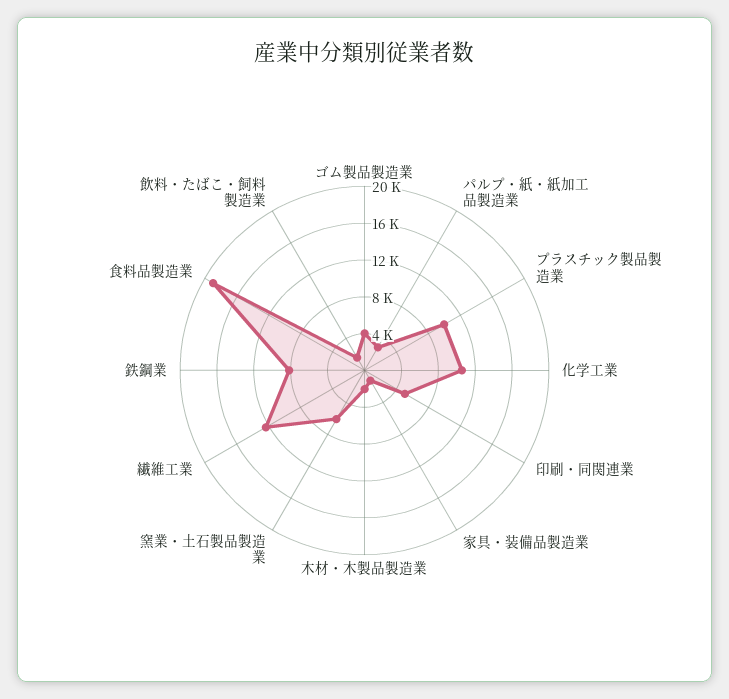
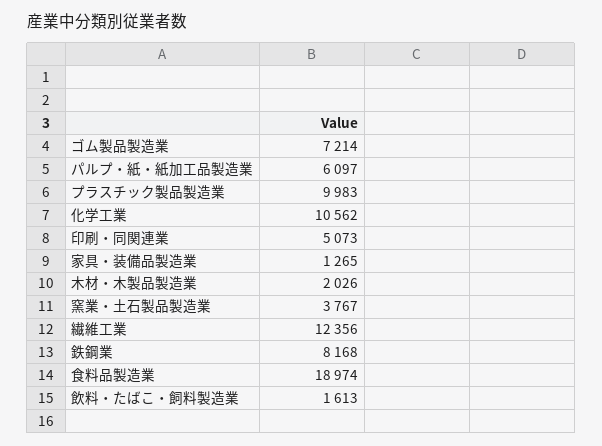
  {
-   "ゴム製品製造業": 4000,
+   "ゴム製品製造業": 7214,
-   "パルプ・紙・紙加工品製造業": 3000,
+   "パルプ・紙・紙加工品製造業": 6097,
    "プラスチック製品製造業": 9983,
    "化学工業": 10562,
    "印刷・同関連業": 5073,
    "家具・装備品製造業": 1265,
    "木材・木製品製造業": 2026,
-   "窯業・土石製品製造業": 6000,
+   "窯業・土石製品製造業": 3767,
    "繊維工業": 12356,
    "鉄鋼業": 8168,
    "食料品製造業": 18974,
    "飲料・たばこ・飼料製造業": 1613
  }

